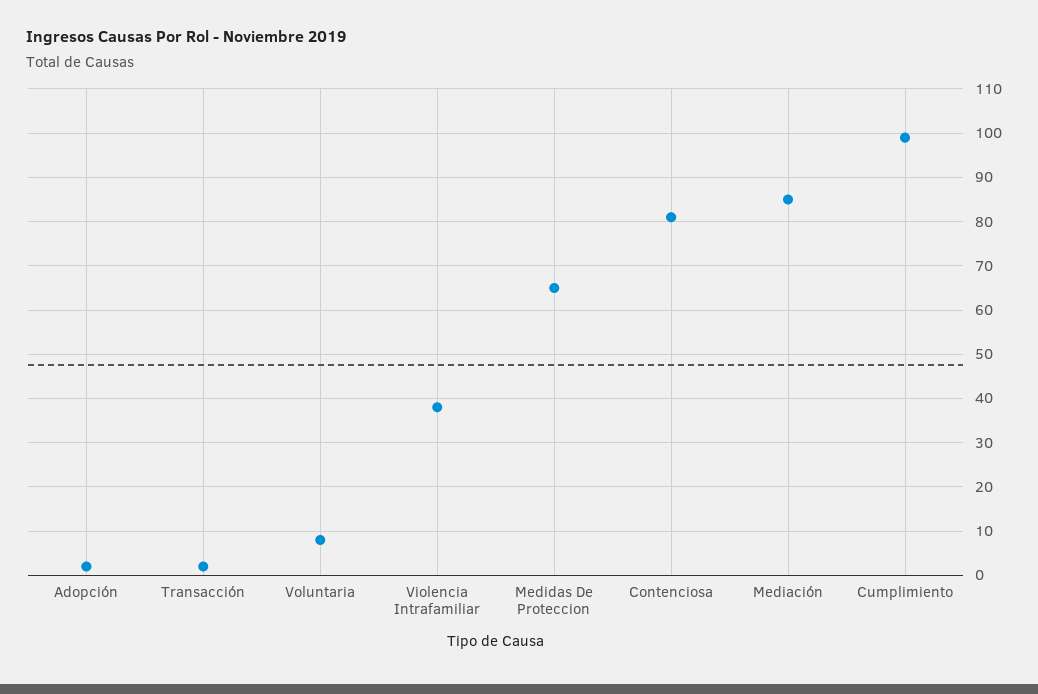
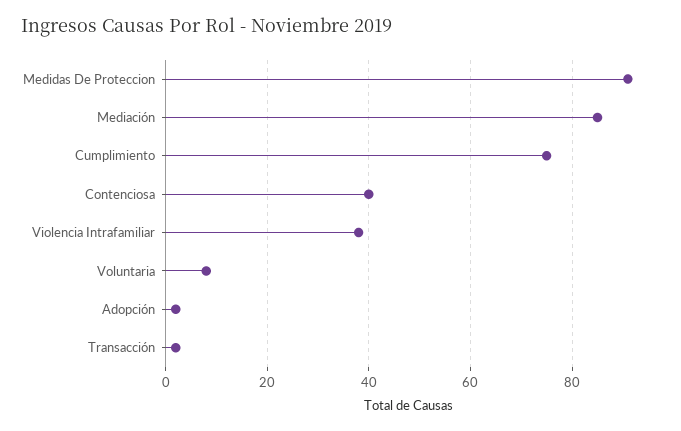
  {
    "Adopción": 0,
    "Transacción": 0,
    "Voluntaria": 10,
    "Violencia Intrafamiliar": 40,
-   "Medidas De Proteccion": 65,
+   "Medidas De Proteccion": 90,
-   "Contenciosa": 80,
+   "Contenciosa": 40,
    "Mediación": 85,
-   "Cumplimiento": 100
+   "Cumplimiento": 75
  }

